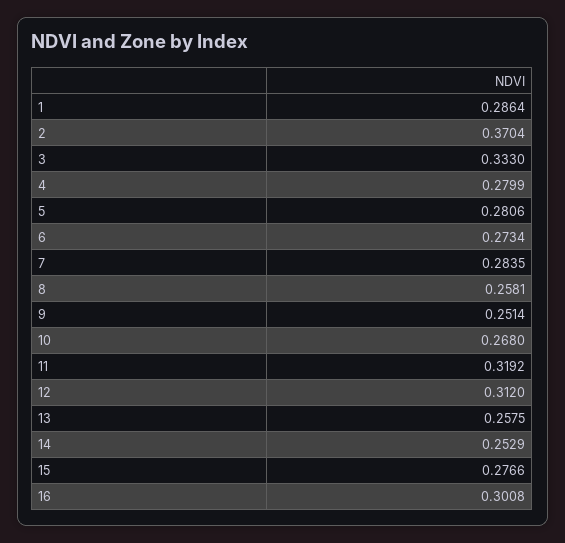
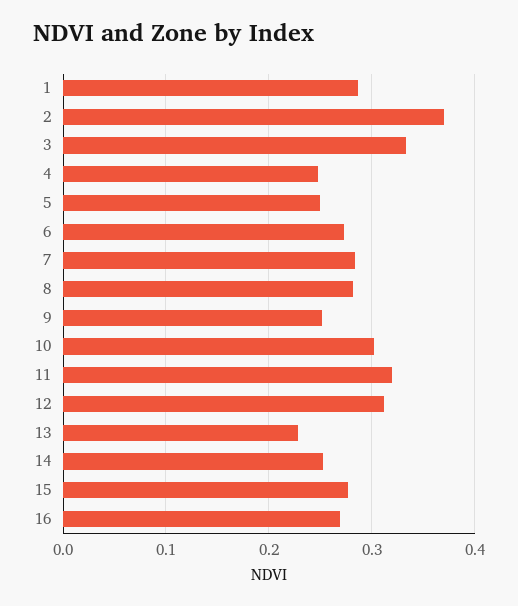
  {
    "1": 0.2864,
    "2": 0.3704,
    "3": 0.333,
-   "4": 0.2799,
+   "4": 0.25,
-   "5": 0.2806,
+   "5": 0.25,
    "6": 0.2734,
    "7": 0.2835,
-   "8": 0.2581,
+   "8": 0.28,
    "9": 0.2514,
-   "10": 0.268,
+   "10": 0.3,
    "11": 0.3192,
    "12": 0.312,
-   "13": 0.2575,
+   "13": 0.23,
    "14": 0.2529,
    "15": 0.2766,
-   "16": 0.3008
+   "16": 0.27
  }

